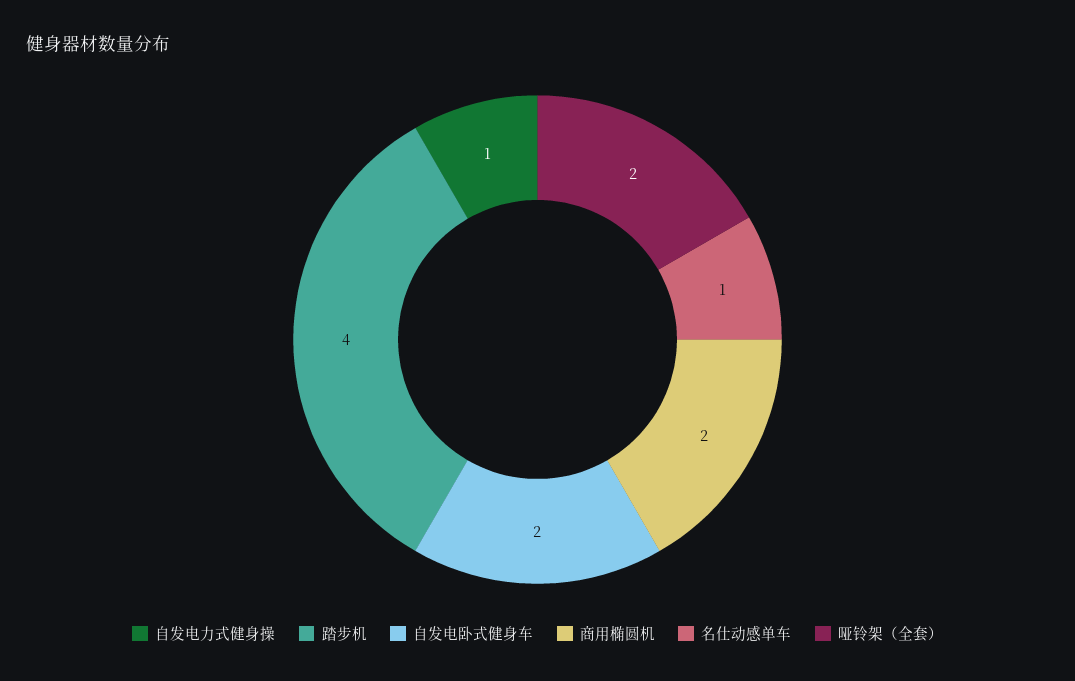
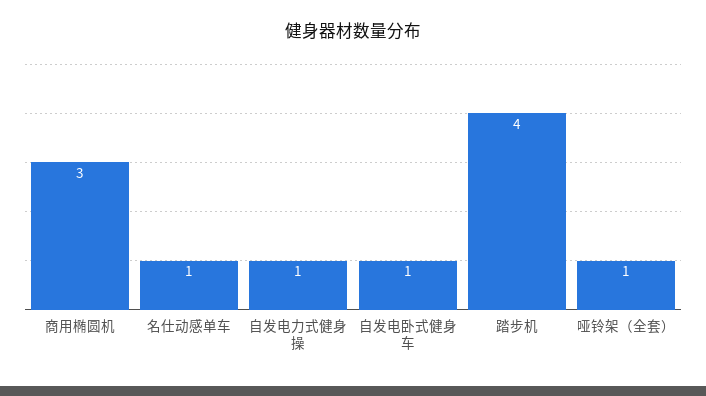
  {
    "自发电力式健身操": 1,
    "踏步机": 4,
-   "自发电卧式健身车": 2,
+   "自发电卧式健身车": 1,
-   "商用椭圆机": 2,
+   "商用椭圆机": 3,
    "名仕动感单车": 1,
-   "哑铃架（全套）": 2
+   "哑铃架（全套）": 1
  }

